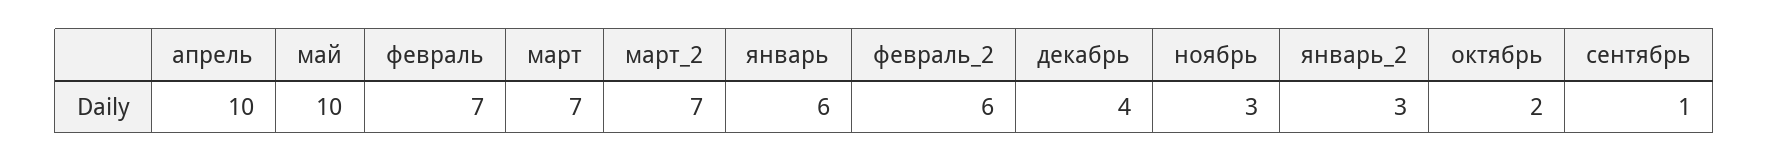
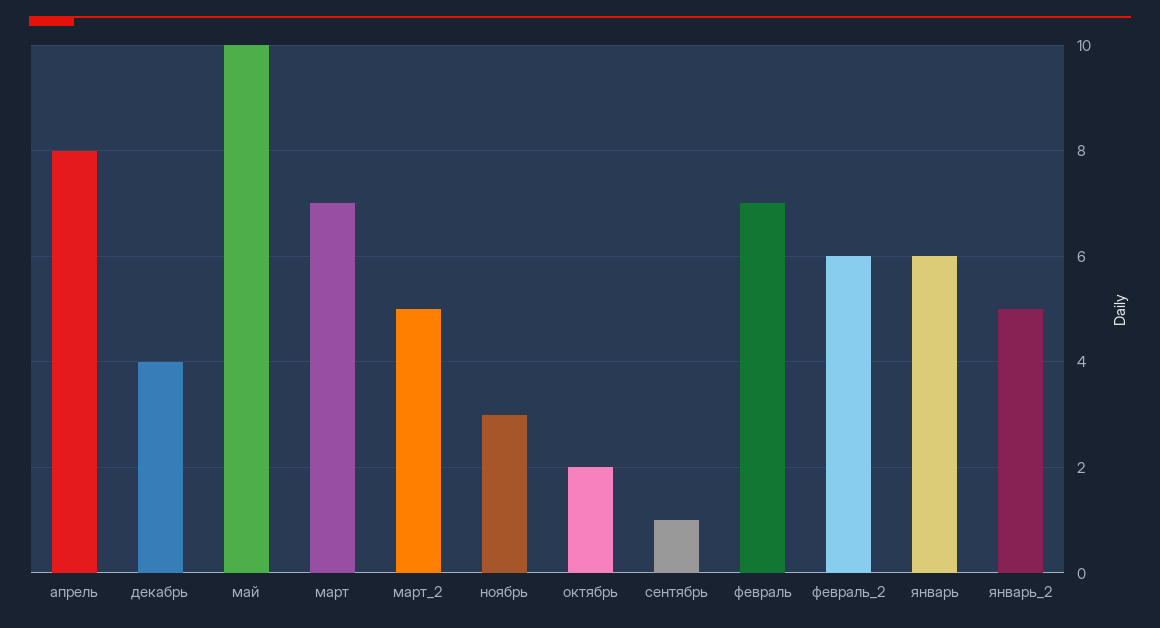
  {
-   "апрель": 10,
+   "апрель": 8,
    "май": 10,
    "февраль": 7,
    "март": 7,
-   "март_2": 7,
+   "март_2": 5,
    "январь": 6,
    "февраль_2": 6,
    "декабрь": 4,
    "ноябрь": 3,
-   "январь_2": 3,
+   "январь_2": 5,
    "октябрь": 2,
    "сентябрь": 1
  }

